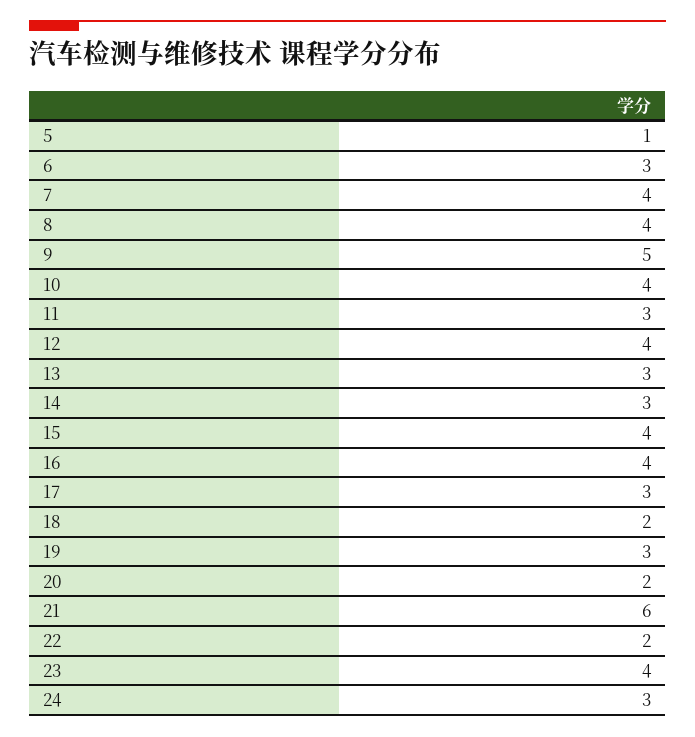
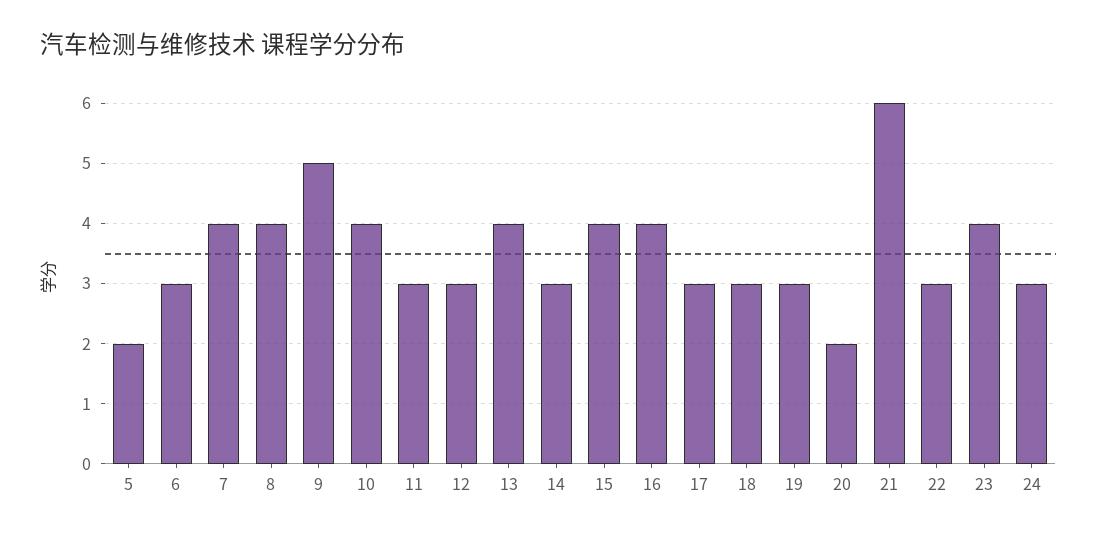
  {
-   "5": 1,
+   "5": 2,
    "6": 3,
    "7": 4,
    "8": 4,
    "9": 5,
    "10": 4,
    "11": 3,
-   "12": 4,
+   "12": 3,
-   "13": 3,
+   "13": 4,
    "14": 3,
    "15": 4,
    "16": 4,
    "17": 3,
-   "18": 2,
+   "18": 3,
    "19": 3,
    "20": 2,
    "21": 6,
-   "22": 2,
+   "22": 3,
    "23": 4,
    "24": 3
  }

